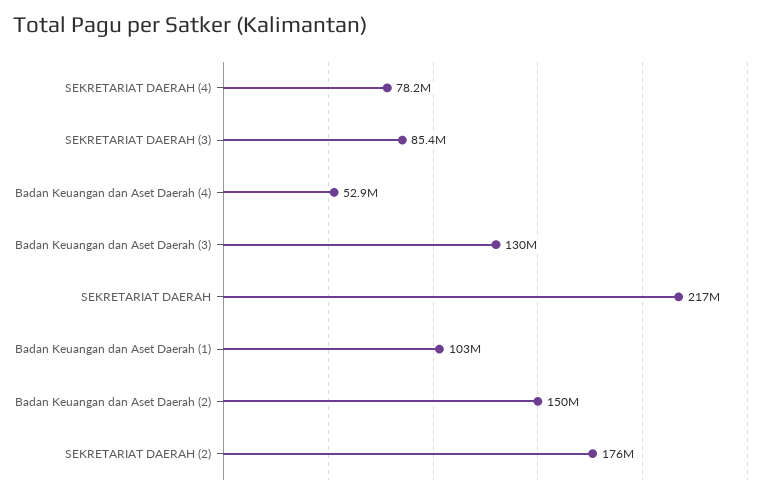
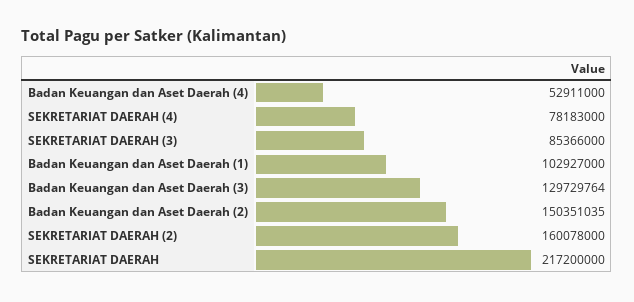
  {
    "SEKRETARIAT DAERAH (4)": 78183000,
    "SEKRETARIAT DAERAH (3)": 85366000,
    "Badan Keuangan dan Aset Daerah (4)": 52911000,
    "Badan Keuangan dan Aset Daerah (3)": 129729764,
    "SEKRETARIAT DAERAH": 217200000,
    "Badan Keuangan dan Aset Daerah (1)": 102927000,
    "Badan Keuangan dan Aset Daerah (2)": 150351035,
-   "SEKRETARIAT DAERAH (2)": 176000000
+   "SEKRETARIAT DAERAH (2)": 160078000
  }

